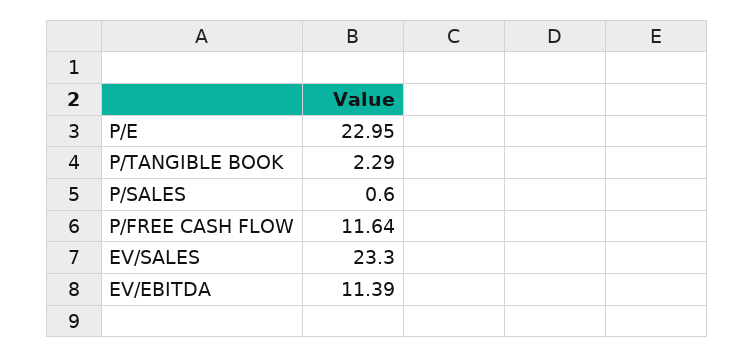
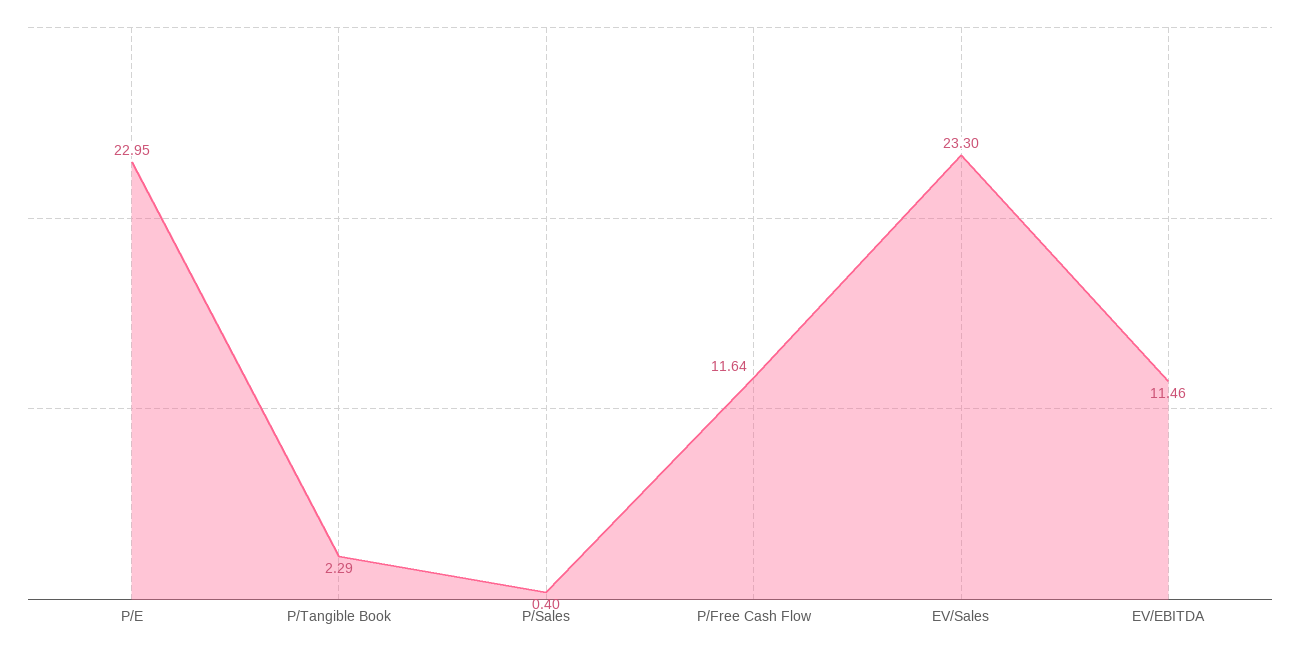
  {
    "P/E": 22.95,
    "P/TANGIBLE BOOK": 2.29,
-   "P/SALES": 0.6,
+   "P/SALES": 0.4,
    "P/FREE CASH FLOW": 11.64,
    "EV/SALES": 23.3,
-   "EV/EBITDA": 11.39
+   "EV/EBITDA": 11.46
  }

